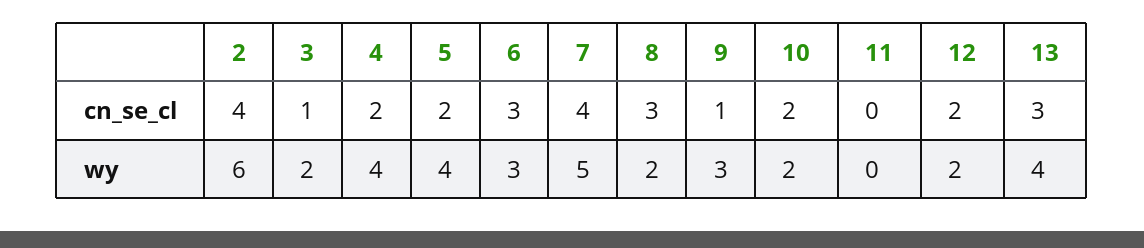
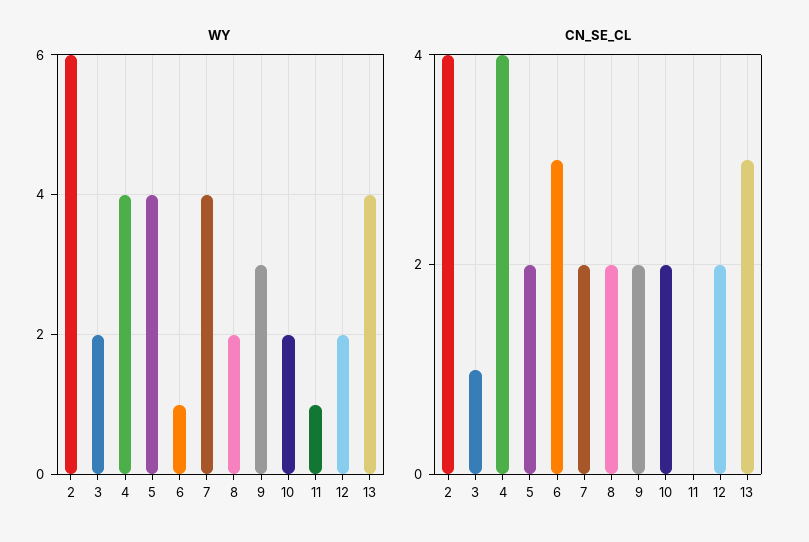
  {
    "cn_se_cl": {
      "2": 4,
      "3": 1,
-     "4": 2,
+     "4": 4,
      "5": 2,
      "6": 3,
-     "7": 4,
+     "7": 2,
-     "8": 3,
+     "8": 2,
-     "9": 1,
+     "9": 2,
      "10": 2,
      "11": 0,
      "12": 2,
      "13": 3
    },
    "wy": {
      "2": 6,
      "3": 2,
      "4": 4,
      "5": 4,
-     "6": 3,
+     "6": 1,
-     "7": 5,
+     "7": 4,
      "8": 2,
      "9": 3,
      "10": 2,
-     "11": 0,
+     "11": 1,
      "12": 2,
      "13": 4
    }
  }

